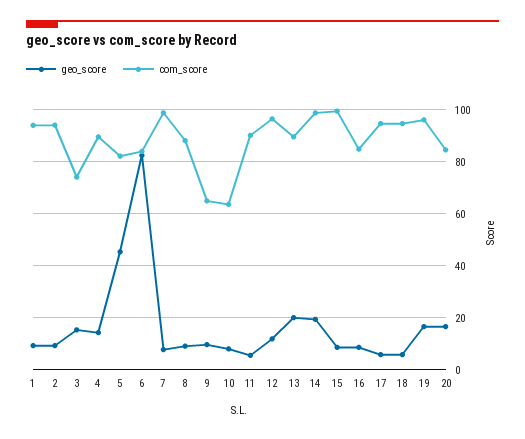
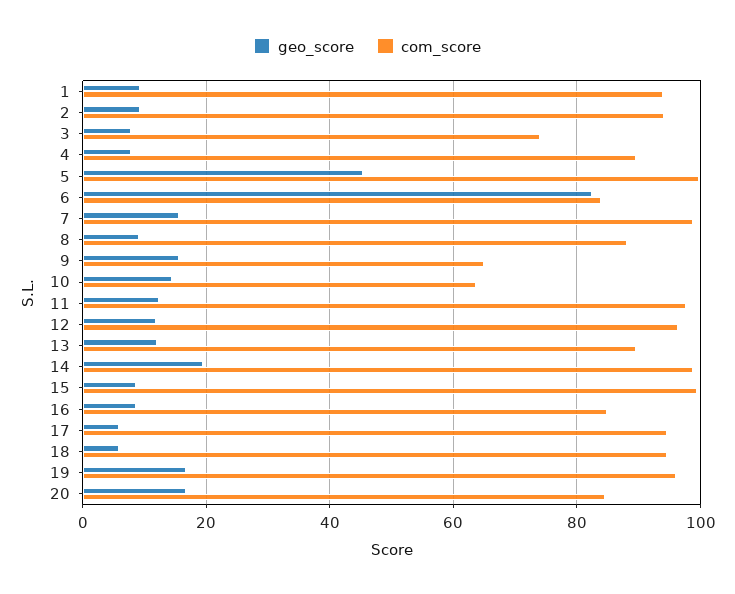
  {
    "geo_score": {
      "1": 10,
      "2": 10,
-     "3": 15,
+     "3": 8,
-     "4": 15,
+     "4": 8,
      "5": 46,
      "6": 82,
-     "7": 7.5,
+     "7": 16,
      "8": 10,
-     "9": 10,
+     "9": 16,
-     "10": 7.5,
+     "10": 14,
-     "11": 5,
+     "11": 12,
      "12": 12,
-     "13": 20,
+     "13": 12,
      "14": 20,
      "15": 8,
      "16": 8,
      "17": 6,
      "18": 6,
      "19": 16,
      "20": 16
    },
    "com_score": {
      "1": 94,
      "2": 94,
      "3": 74,
      "4": 90,
-     "5": 82.5,
+     "5": 100,
      "6": 84,
      "7": 98,
      "8": 88,
      "9": 64,
      "10": 64,
-     "11": 90,
+     "11": 98,
      "12": 96,
      "13": 90,
      "14": 98,
      "15": 100,
      "16": 84,
      "17": 94,
      "18": 94,
      "19": 96,
      "20": 84
    }
  }

